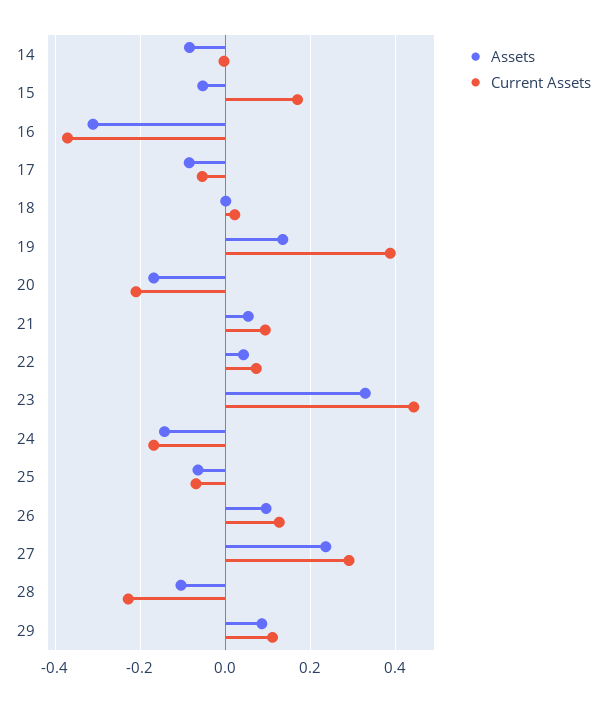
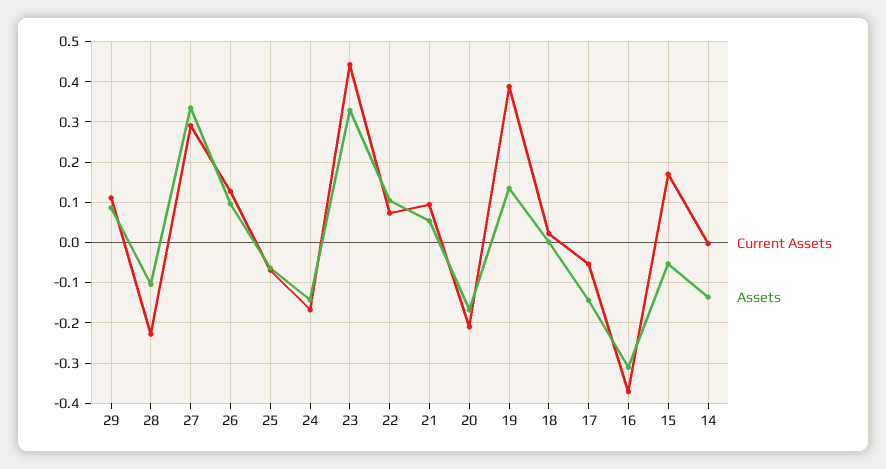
  {
    "Assets": {
-     "14": -0.08,
+     "14": -0.14,
      "15": -0.06,
      "16": -0.32,
-     "17": -0.08,
+     "17": -0.14,
      "18": 0,
      "19": 0.14,
      "20": -0.16,
      "21": 0.06,
-     "22": 0.04,
+     "22": 0.1,
      "23": 0.32,
      "24": -0.14,
      "25": -0.06,
      "26": 0.1,
-     "27": 0.24,
+     "27": 0.34,
      "28": -0.1,
      "29": 0.08
    },
    "Current Assets": {
      "14": 0,
      "15": 0.18,
      "16": -0.38,
      "17": -0.06,
      "18": 0.02,
      "19": 0.38,
      "20": -0.22,
      "21": 0.1,
      "22": 0.08,
      "23": 0.44,
      "24": -0.16,
      "25": -0.06,
      "26": 0.12,
      "27": 0.3,
      "28": -0.22,
      "29": 0.12
    }
  }

